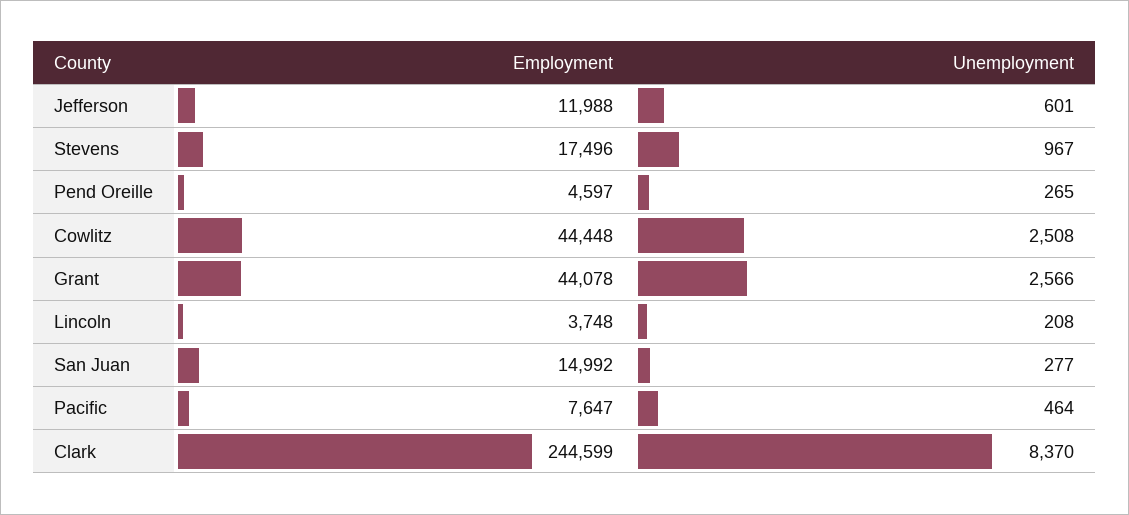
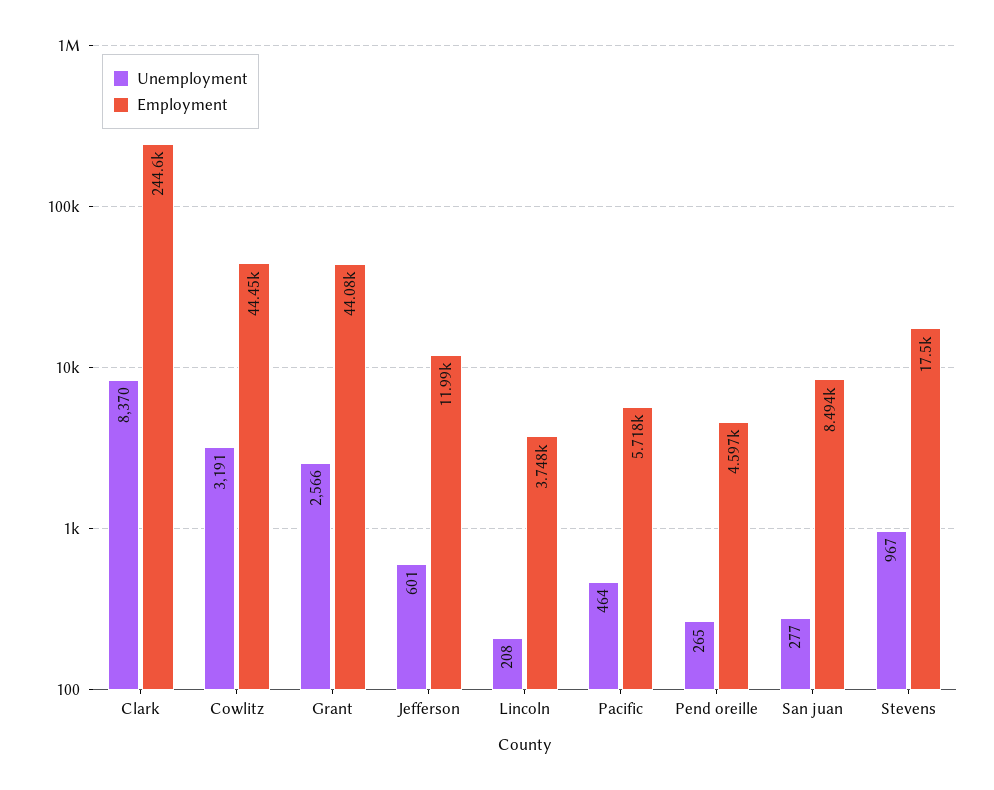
  {
    "Employment": {
      "Jefferson": 11988,
      "Stevens": 17496,
      "Pend Oreille": 4597,
      "Cowlitz": 44448,
      "Grant": 44078,
      "Lincoln": 3748,
-     "San Juan": 14992,
+     "San Juan": 8494,
-     "Pacific": 7647,
+     "Pacific": 5718,
      "Clark": 244599
    },
    "Unemployment": {
      "Jefferson": 601,
      "Stevens": 967,
      "Pend Oreille": 265,
-     "Cowlitz": 2508,
+     "Cowlitz": 3191,
      "Grant": 2566,
      "Lincoln": 208,
      "San Juan": 277,
      "Pacific": 464,
      "Clark": 8370
    }
  }

